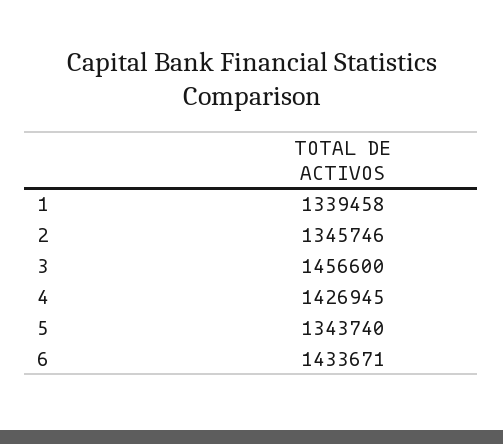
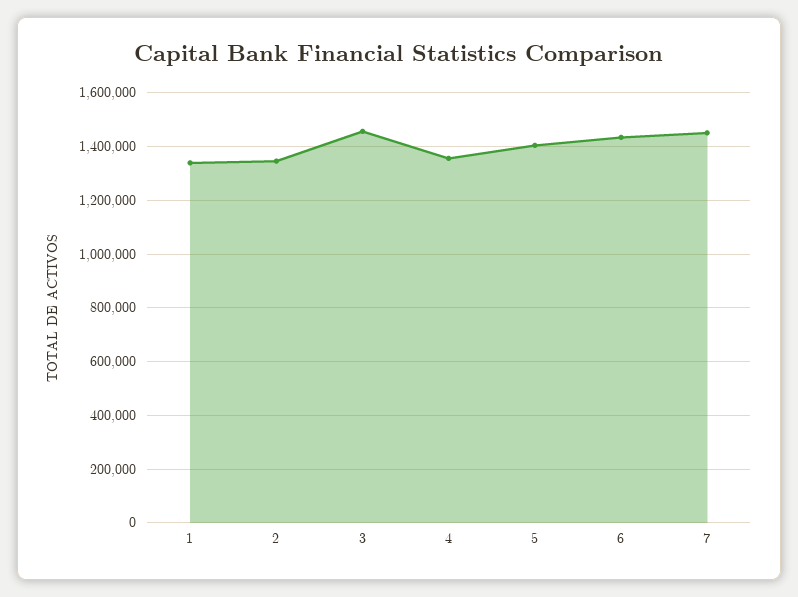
  {
    "1": 1339458,
    "2": 1345746,
    "3": 1456600,
-   "4": 1426945,
+   "4": 1350000,
-   "5": 1343740,
+   "5": 1400000,
-   "6": 1433671
+   "6": 1433671,
+   "7": 1450000
  }

